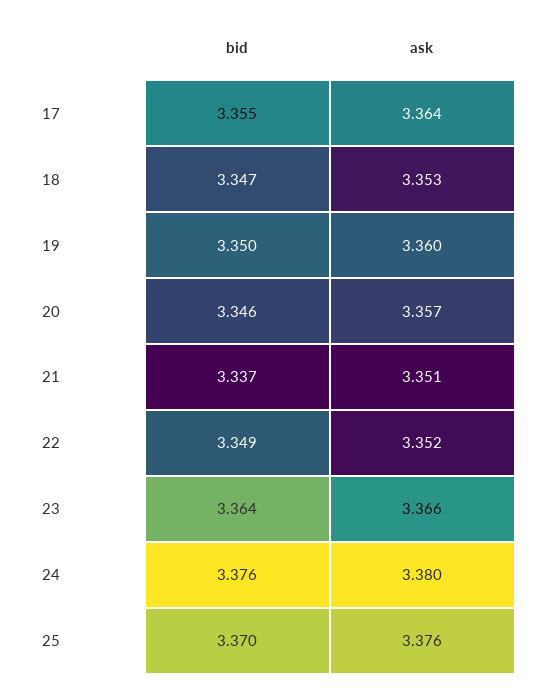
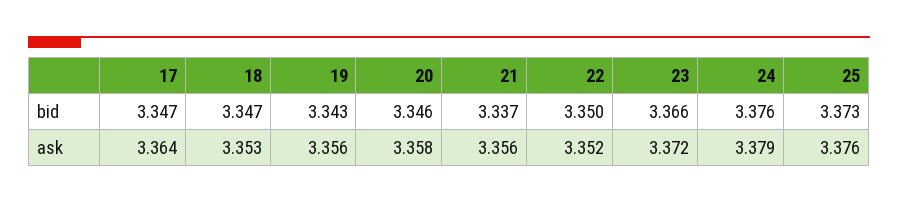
  {
    "bid": {
-     "17": 3.355,
+     "17": 3.347,
      "18": 3.347,
-     "19": 3.35,
+     "19": 3.343,
      "20": 3.346,
      "21": 3.337,
-     "22": 3.349,
+     "22": 3.35,
-     "23": 3.364,
+     "23": 3.366,
      "24": 3.376,
-     "25": 3.37
+     "25": 3.373
    },
    "ask": {
      "17": 3.364,
      "18": 3.353,
-     "19": 3.36,
+     "19": 3.356,
-     "20": 3.357,
+     "20": 3.358,
-     "21": 3.351,
+     "21": 3.356,
      "22": 3.352,
-     "23": 3.366,
+     "23": 3.372,
-     "24": 3.38,
+     "24": 3.379,
      "25": 3.376
    }
  }

